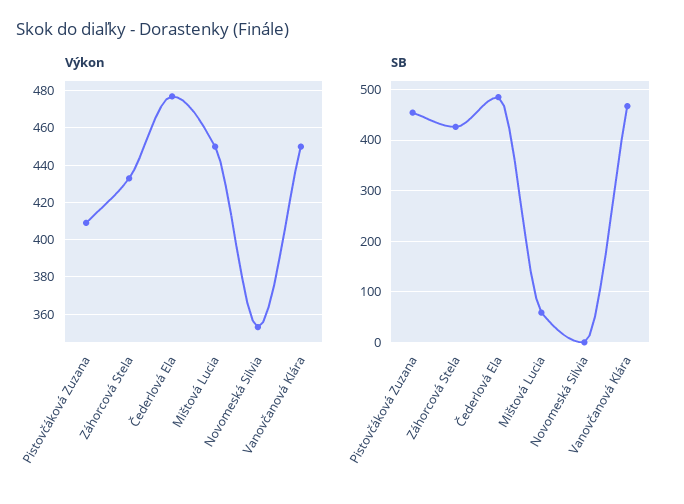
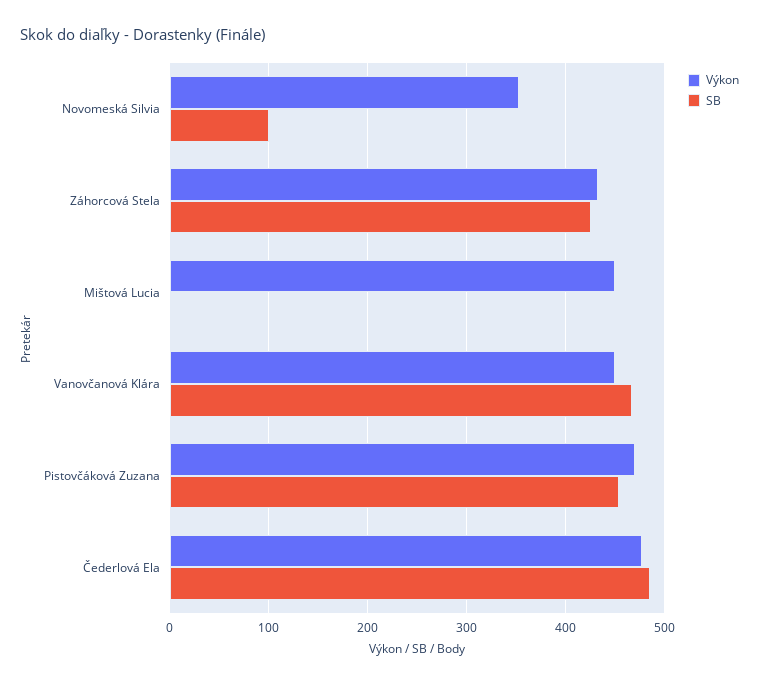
  {
    "Výkon": {
-     "Pistovčáková Zuzana": 410,
+     "Pistovčáková Zuzana": 470,
      "Záhorcová Stela": 435,
      "Čederlová Ela": 475,
      "Mištová Lucia": 450,
      "Novomeská Silvia": 355,
      "Vanovčanová Klára": 450
    },
    "SB": {
      "Pistovčáková Zuzana": 450,
      "Záhorcová Stela": 430,
      "Čederlová Ela": 490,
-     "Mištová Lucia": 60,
+     "Mištová Lucia": 0,
-     "Novomeská Silvia": 0,
+     "Novomeská Silvia": 100,
      "Vanovčanová Klára": 470
    }
  }

